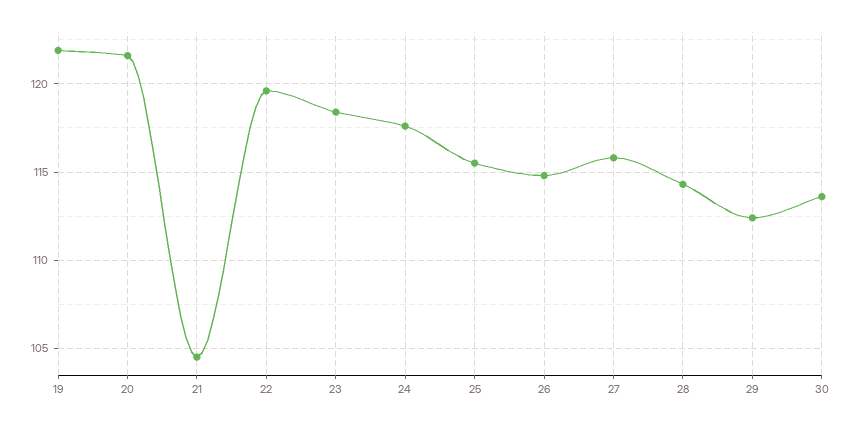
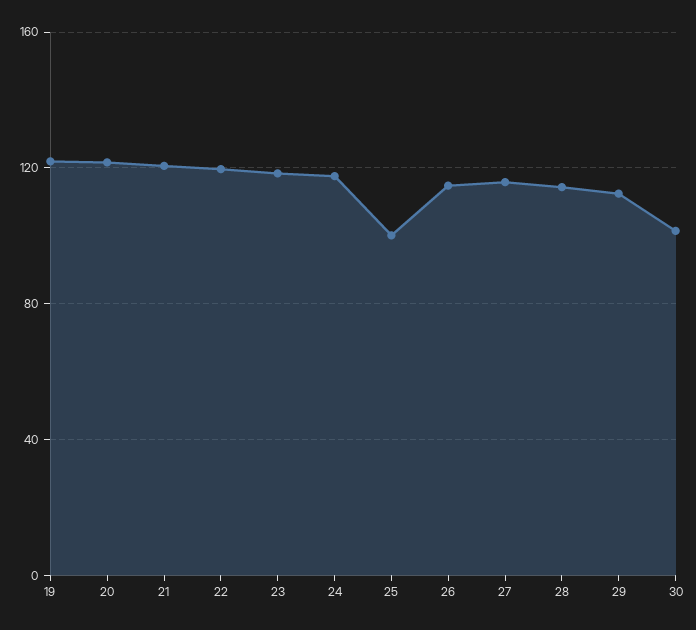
  {
    "19": 122,
    "20": 121.5,
-   "21": 104.5,
+   "21": 120,
    "22": 119.5,
    "23": 118.5,
    "24": 117.5,
-   "25": 115.5,
+   "25": 100,
    "26": 115,
    "27": 116,
    "28": 114.5,
    "29": 112.5,
-   "30": 113.5
+   "30": 100
  }

